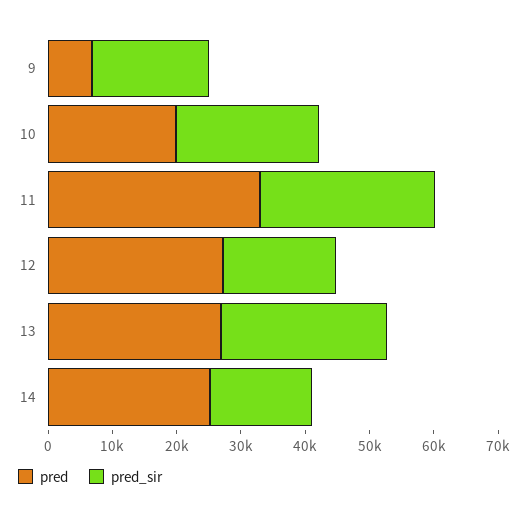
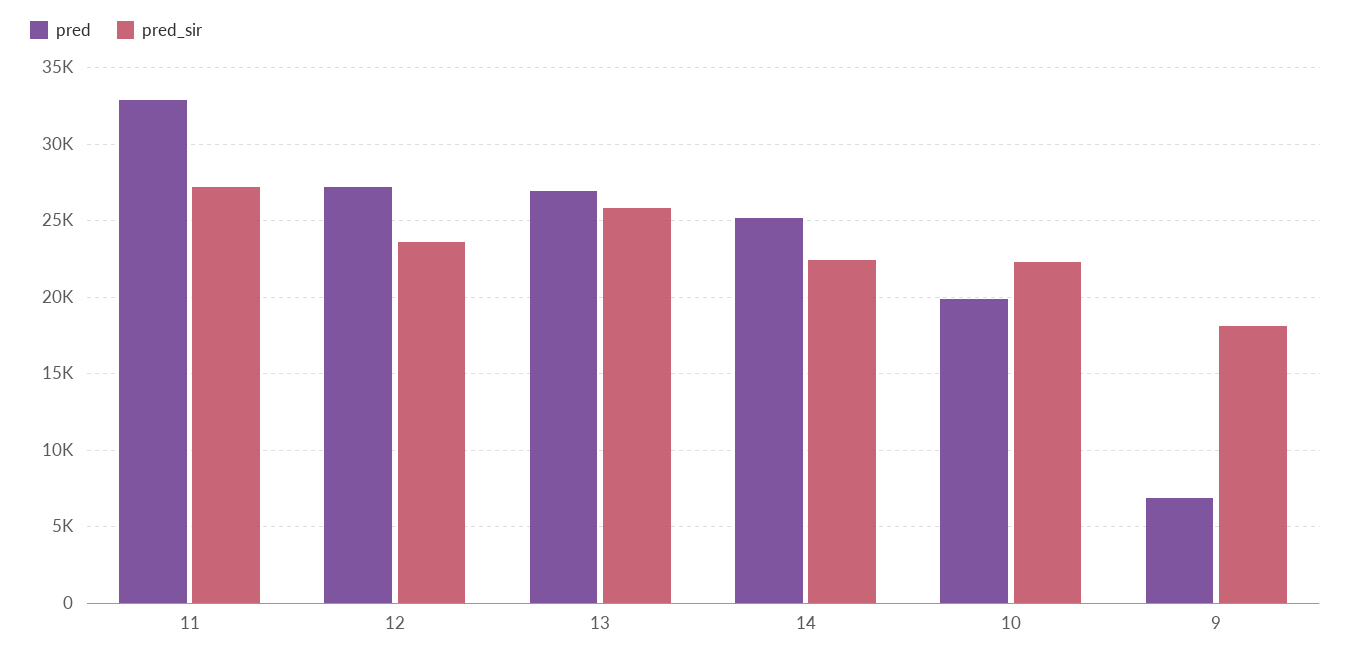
  {
    "pred": {
      "9": 7000,
      "10": 20000,
      "11": 33000,
      "12": 27000,
      "13": 27000,
      "14": 25000
    },
    "pred_sir": {
      "9": 18000,
      "10": 22500,
      "11": 27000,
-     "12": 18000,
+     "12": 23500,
      "13": 26000,
-     "14": 16000
+     "14": 22500
    }
  }

